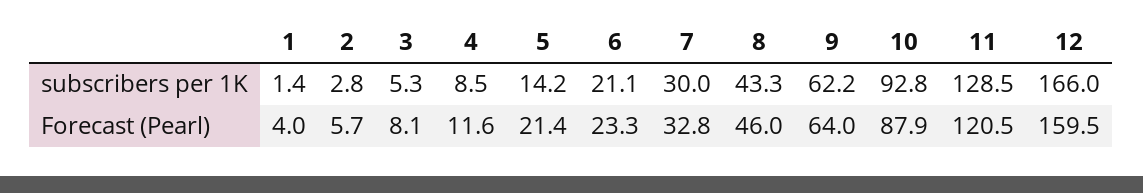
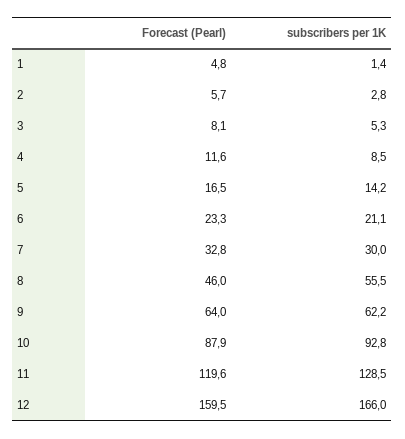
  {
    "1": {
      "subscribers per 1K": 1.4,
-     "Forecast (Pearl)": 4
+     "Forecast (Pearl)": 4.8
    },
    "2": {
      "subscribers per 1K": 2.8,
      "Forecast (Pearl)": 5.7
    },
    "3": {
      "subscribers per 1K": 5.3,
      "Forecast (Pearl)": 8.1
    },
    "4": {
      "subscribers per 1K": 8.5,
      "Forecast (Pearl)": 11.6
    },
    "5": {
      "subscribers per 1K": 14.2,
-     "Forecast (Pearl)": 21.4
+     "Forecast (Pearl)": 16.5
    },
    "6": {
      "subscribers per 1K": 21.1,
      "Forecast (Pearl)": 23.3
    },
    "7": {
      "subscribers per 1K": 30,
      "Forecast (Pearl)": 32.8
    },
    "8": {
-     "subscribers per 1K": 43.3,
+     "subscribers per 1K": 55.5,
      "Forecast (Pearl)": 46
    },
    "9": {
      "subscribers per 1K": 62.2,
      "Forecast (Pearl)": 64
    },
    "10": {
      "subscribers per 1K": 92.8,
      "Forecast (Pearl)": 87.9
    },
    "11": {
      "subscribers per 1K": 128.5,
-     "Forecast (Pearl)": 120.5
+     "Forecast (Pearl)": 119.6
    },
    "12": {
      "subscribers per 1K": 166,
      "Forecast (Pearl)": 159.5
    }
  }

